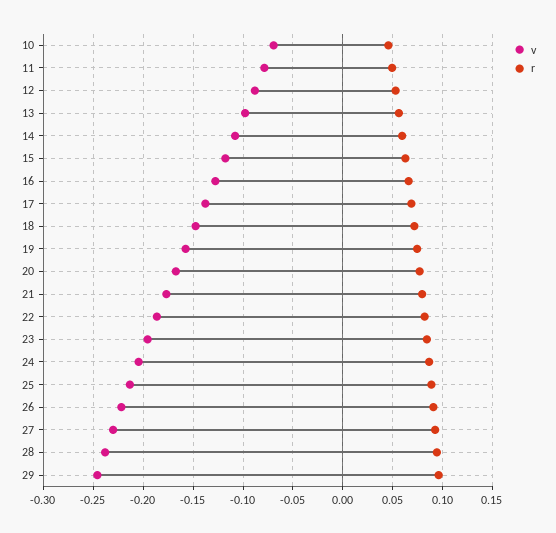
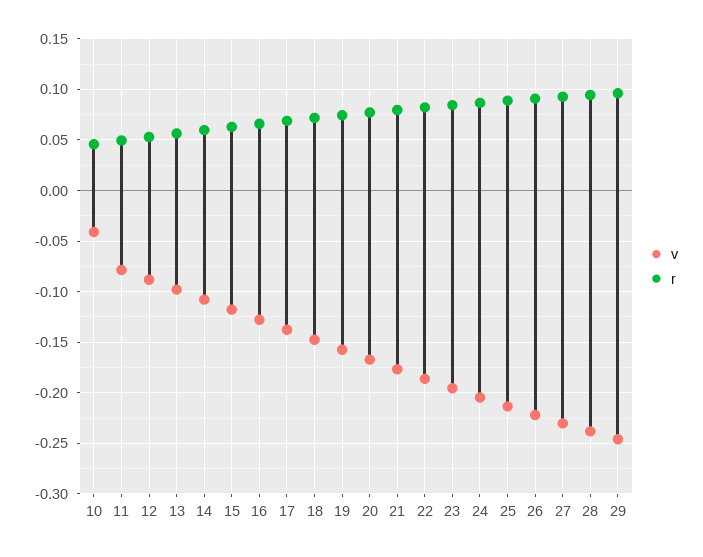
  {
    "v": {
-     "10": -0.07,
+     "10": -0.04,
      "11": -0.08,
      "12": -0.09,
      "13": -0.1,
      "14": -0.11,
      "15": -0.12,
      "16": -0.13,
      "17": -0.14,
      "18": -0.15,
      "19": -0.16,
      "20": -0.17,
      "21": -0.18,
      "22": -0.19,
      "23": -0.2,
      "24": -0.2,
      "25": -0.21,
      "26": -0.22,
      "27": -0.23,
      "28": -0.24,
      "29": -0.25
    },
    "r": {
      "10": 0.05,
      "11": 0.05,
      "12": 0.05,
      "13": 0.06,
      "14": 0.06,
      "15": 0.06,
      "16": 0.07,
      "17": 0.07,
      "18": 0.07,
      "19": 0.07,
      "20": 0.08,
      "21": 0.08,
      "22": 0.08,
      "23": 0.08,
      "24": 0.09,
      "25": 0.09,
      "26": 0.09,
      "27": 0.09,
      "28": 0.09,
      "29": 0.1
    }
  }

